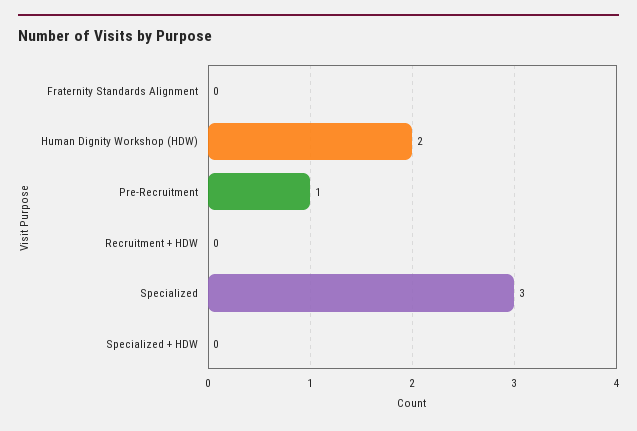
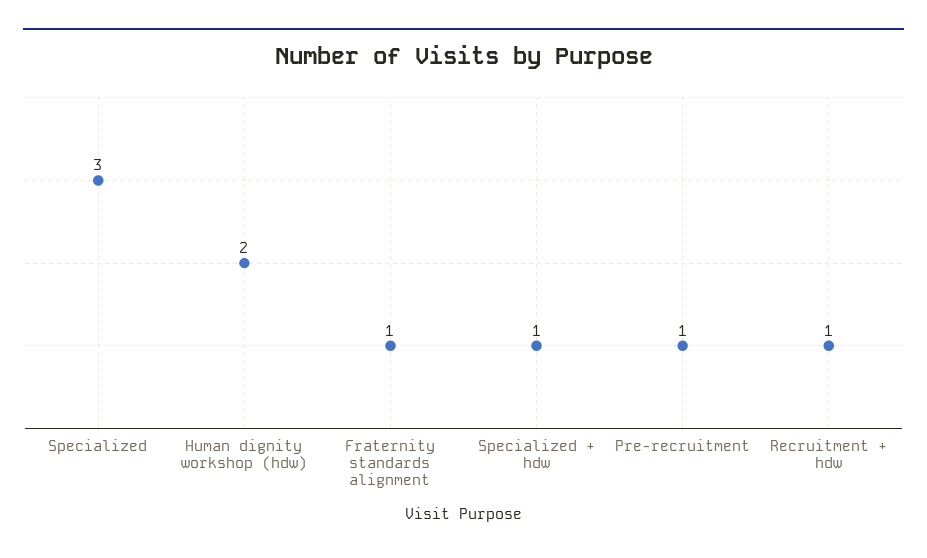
  {
-   "Fraternity Standards Alignment": 0,
+   "Fraternity Standards Alignment": 1,
    "Human Dignity Workshop (HDW)": 2,
    "Pre-Recruitment": 1,
-   "Recruitment + HDW": 0,
+   "Recruitment + HDW": 1,
    "Specialized": 3,
-   "Specialized + HDW": 0
+   "Specialized + HDW": 1
  }

